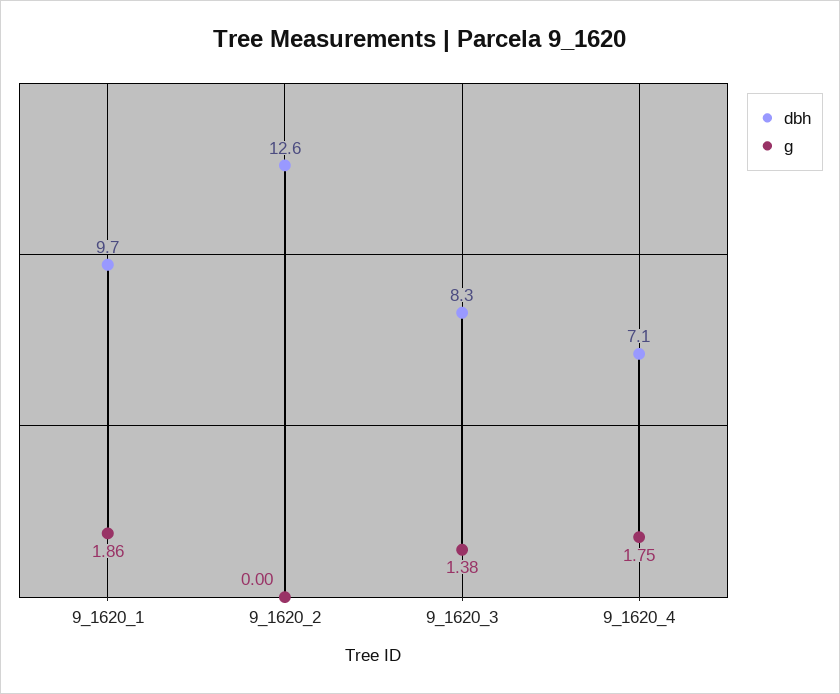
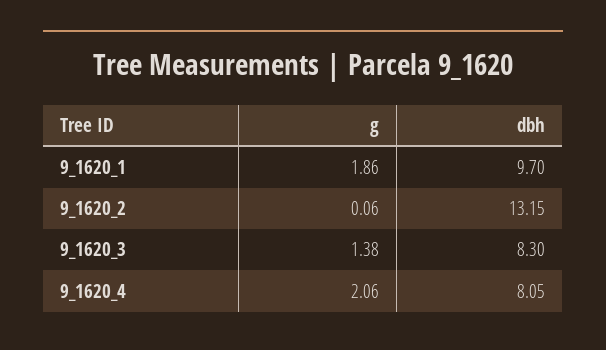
  {
    "dbh": {
      "9_1620_1": 9.7,
-     "9_1620_2": 12.6,
+     "9_1620_2": 13.15,
      "9_1620_3": 8.3,
-     "9_1620_4": 7.1
+     "9_1620_4": 8.05
    },
    "g": {
      "9_1620_1": 1.86,
-     "9_1620_2": 0,
+     "9_1620_2": 0.06,
      "9_1620_3": 1.38,
-     "9_1620_4": 1.75
+     "9_1620_4": 2.06
    }
  }

